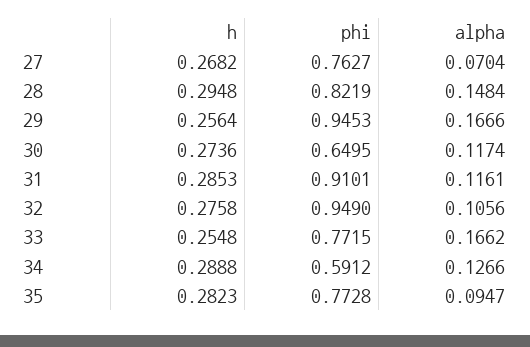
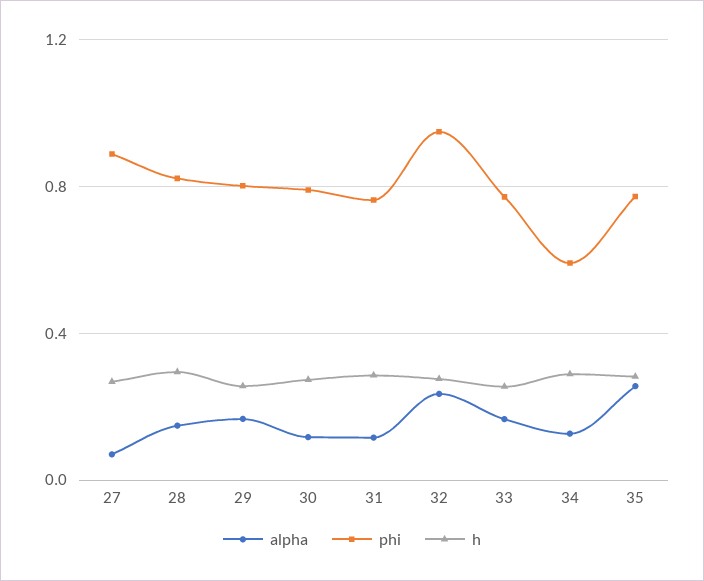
  {
    "h": {
      "27": 0.2682,
      "28": 0.2948,
      "29": 0.2564,
      "30": 0.2736,
      "31": 0.2853,
      "32": 0.2758,
      "33": 0.2548,
      "34": 0.2888,
      "35": 0.2823
    },
    "phi": {
-     "27": 0.7627,
+     "27": 0.9,
      "28": 0.8219,
-     "29": 0.9453,
+     "29": 0.8,
-     "30": 0.6495,
+     "30": 0.8,
-     "31": 0.9101,
+     "31": 0.75,
      "32": 0.949,
      "33": 0.7715,
      "34": 0.5912,
      "35": 0.7728
    },
    "alpha": {
      "27": 0.0704,
      "28": 0.1484,
      "29": 0.1666,
      "30": 0.1174,
      "31": 0.1161,
-     "32": 0.1056,
+     "32": 0.25,
      "33": 0.1662,
      "34": 0.1266,
-     "35": 0.0947
+     "35": 0.25
    }
  }

